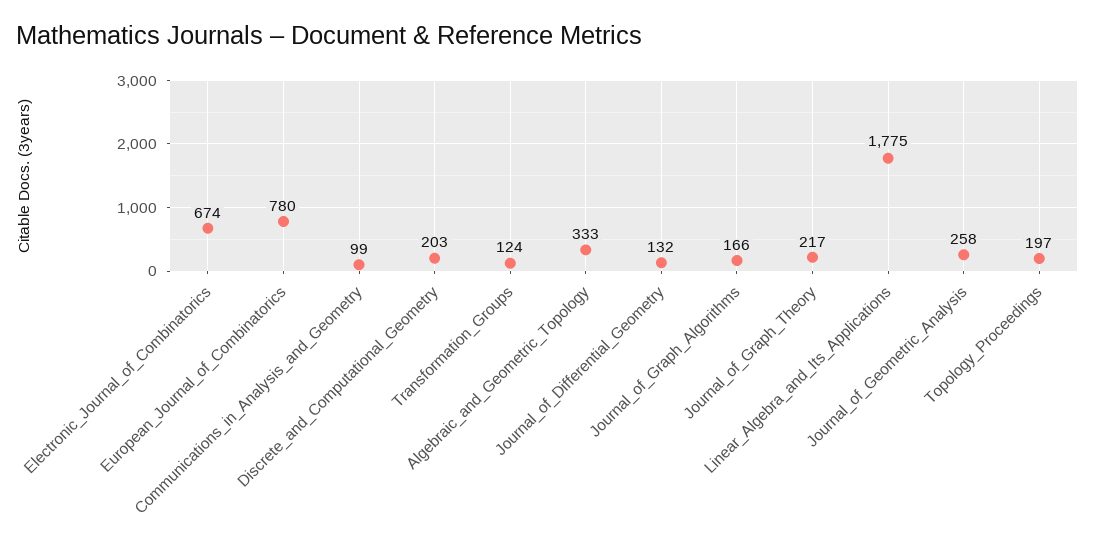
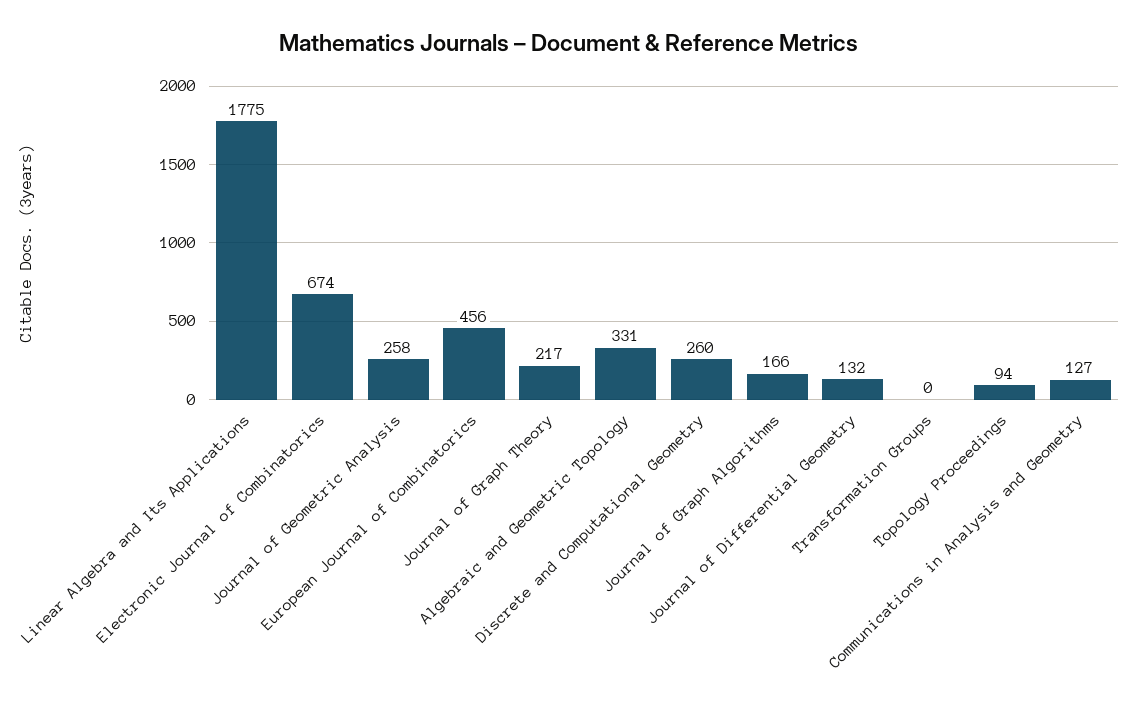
  {
    "Electronic_Journal_of_Combinatorics": 674,
-   "European_Journal_of_Combinatorics": 780,
+   "European_Journal_of_Combinatorics": 456,
-   "Communications_in_Analysis_and_Geometry": 99,
+   "Communications_in_Analysis_and_Geometry": 127,
-   "Discrete_and_Computational_Geometry": 203,
+   "Discrete_and_Computational_Geometry": 260,
-   "Transformation_Groups": 124,
+   "Transformation_Groups": 0,
-   "Algebraic_and_Geometric_Topology": 333,
+   "Algebraic_and_Geometric_Topology": 331,
    "Journal_of_Differential_Geometry": 132,
    "Journal_of_Graph_Algorithms": 166,
    "Journal_of_Graph_Theory": 217,
    "Linear_Algebra_and_Its_Applications": 1775,
    "Journal_of_Geometric_Analysis": 258,
-   "Topology_Proceedings": 197
+   "Topology_Proceedings": 94
  }

